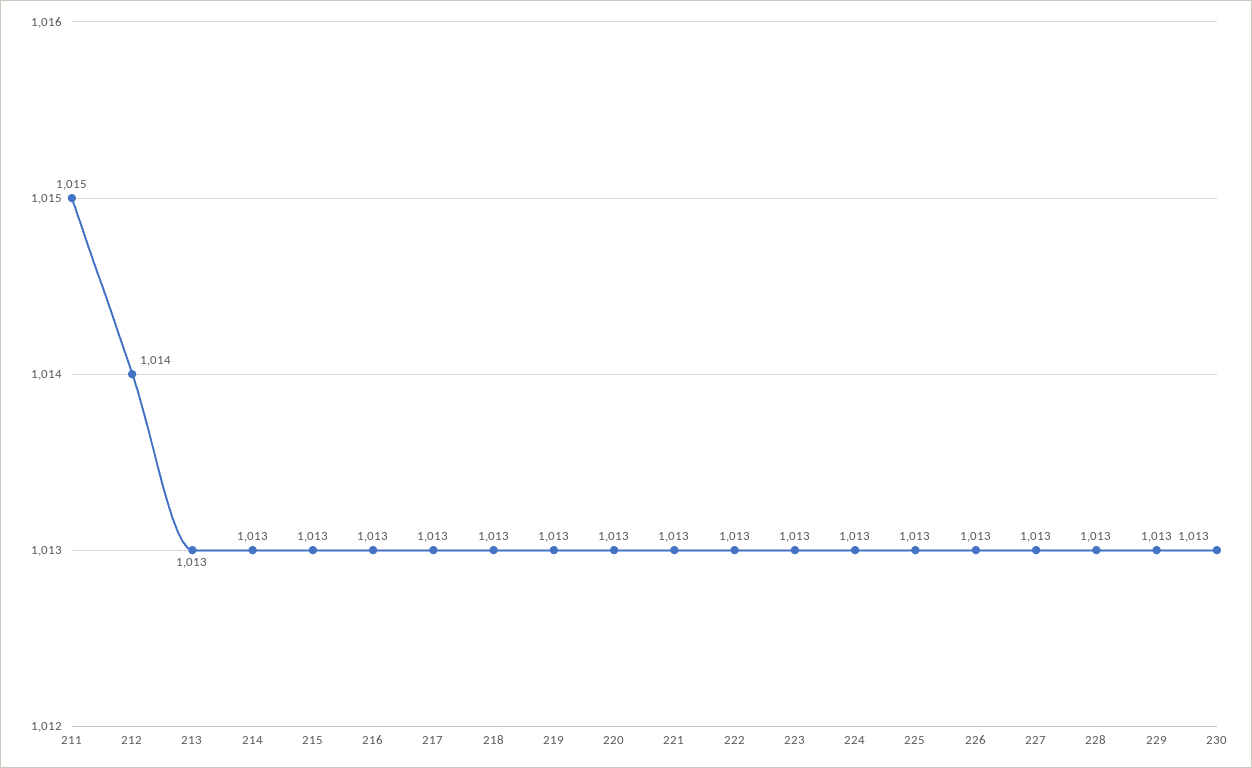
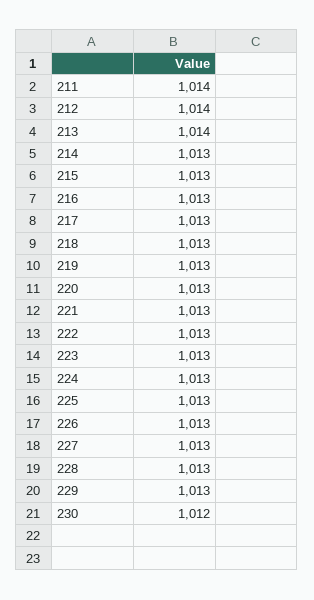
  {
-   "211": 1015,
+   "211": 1014,
    "212": 1014,
-   "213": 1013,
+   "213": 1014,
    "214": 1013,
    "215": 1013,
    "216": 1013,
    "217": 1013,
    "218": 1013,
    "219": 1013,
    "220": 1013,
    "221": 1013,
    "222": 1013,
    "223": 1013,
    "224": 1013,
    "225": 1013,
    "226": 1013,
    "227": 1013,
    "228": 1013,
    "229": 1013,
-   "230": 1013
+   "230": 1012
  }

